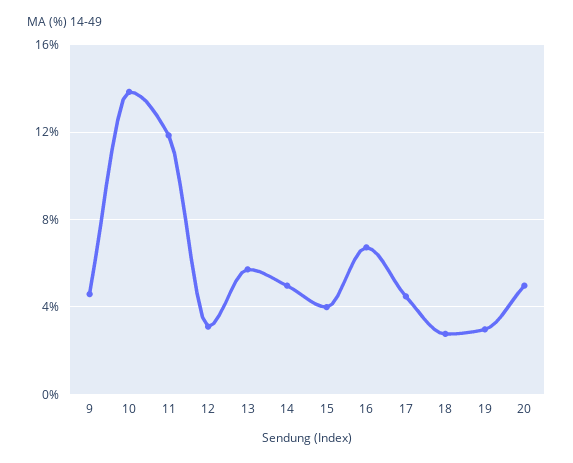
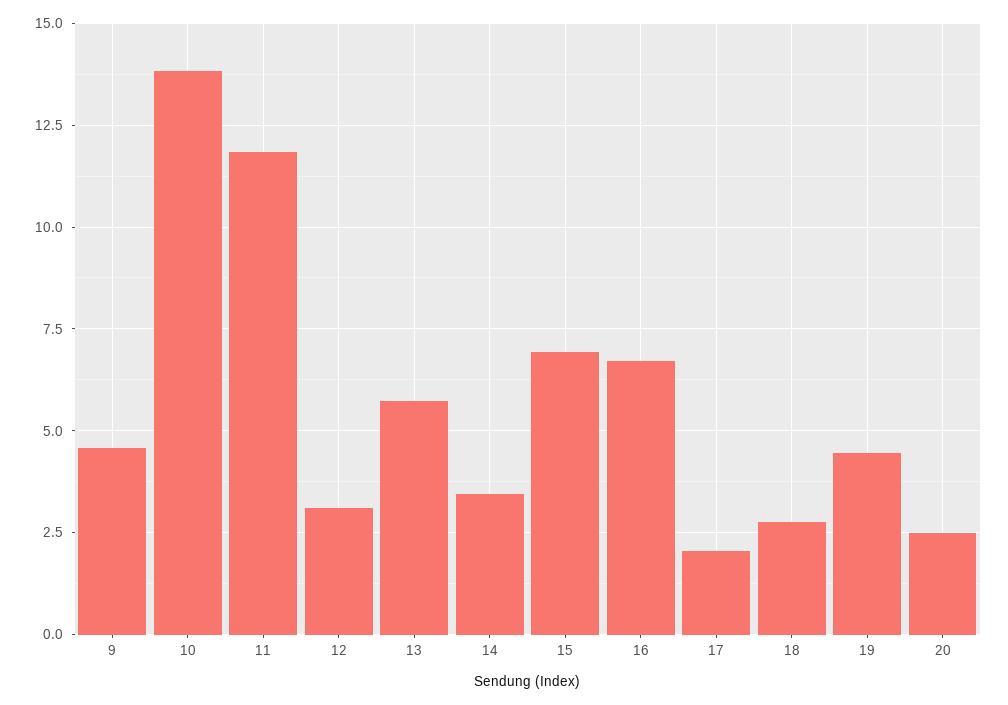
  {
    "9": 4.5,
    "10": 13.75,
    "11": 11.75,
    "12": 3,
    "13": 5.75,
-   "14": 5,
+   "14": 3.5,
-   "15": 4,
+   "15": 7,
    "16": 6.75,
-   "17": 4.5,
+   "17": 2,
    "18": 2.75,
-   "19": 3,
+   "19": 4.5,
-   "20": 5
+   "20": 2.5
  }

